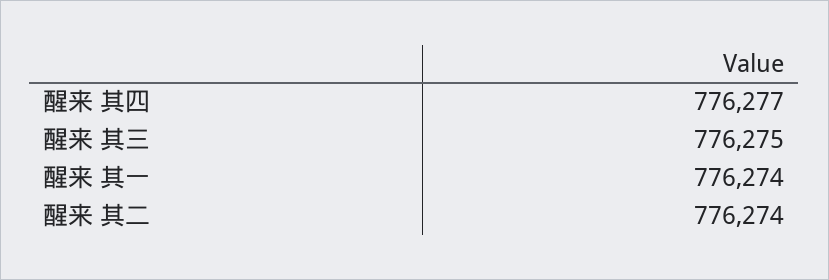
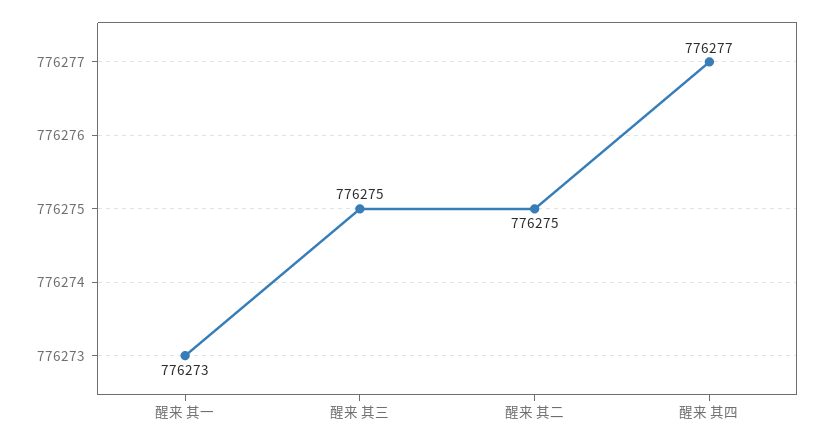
  {
    "醒来 其四": 776277,
    "醒来 其三": 776275,
-   "醒来 其一": 776274,
+   "醒来 其一": 776273,
-   "醒来 其二": 776274
+   "醒来 其二": 776275
  }

